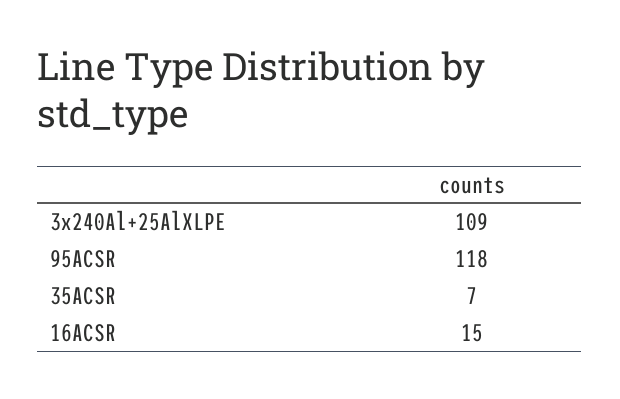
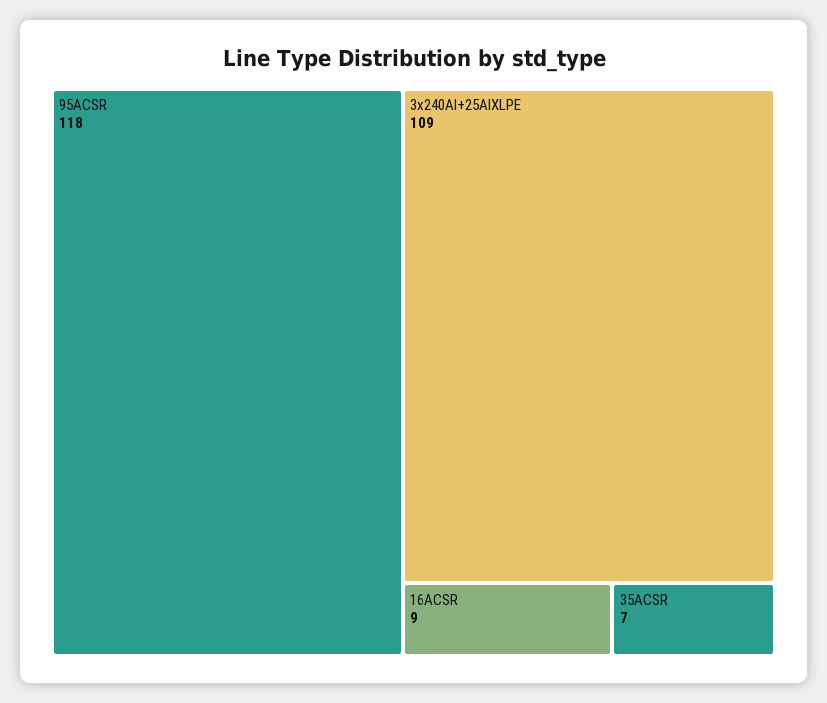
  {
    "3x240Al+25AlXLPE": 109,
    "95ACSR": 118,
    "35ACSR": 7,
-   "16ACSR": 15
+   "16ACSR": 9
  }

